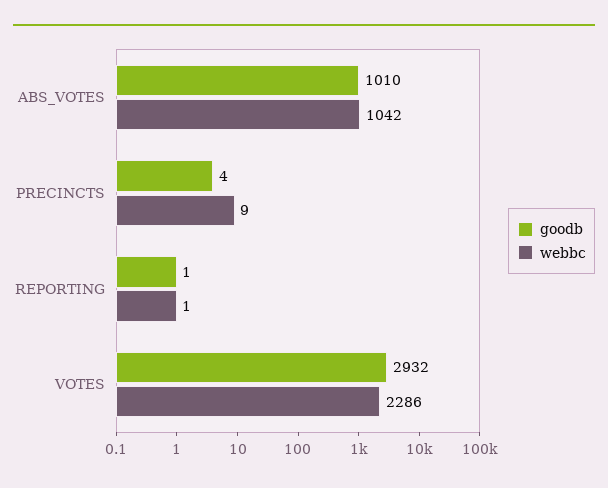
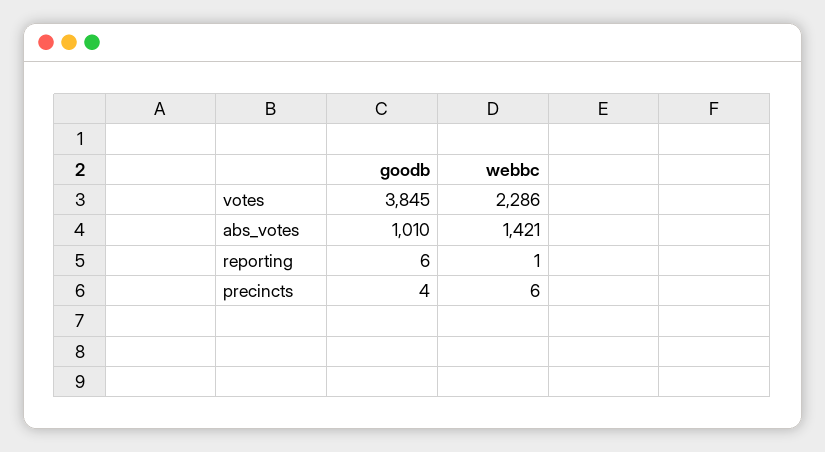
  {
    "goodb": {
      "ABS_VOTES": 1010,
      "PRECINCTS": 4,
-     "REPORTING": 1,
+     "REPORTING": 6,
-     "VOTES": 2932
+     "VOTES": 3845
    },
    "webbc": {
-     "ABS_VOTES": 1042,
+     "ABS_VOTES": 1421,
-     "PRECINCTS": 9,
+     "PRECINCTS": 6,
      "REPORTING": 1,
      "VOTES": 2286
    }
  }

